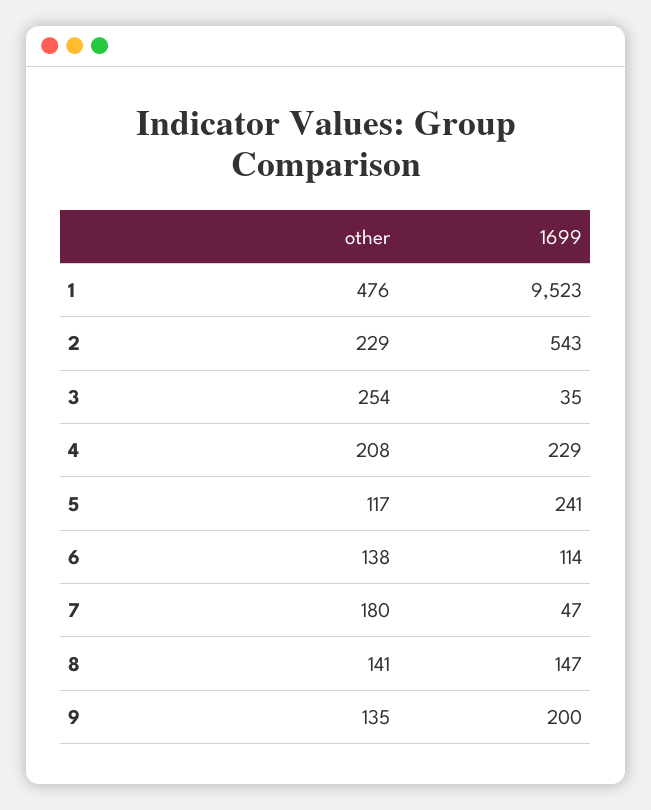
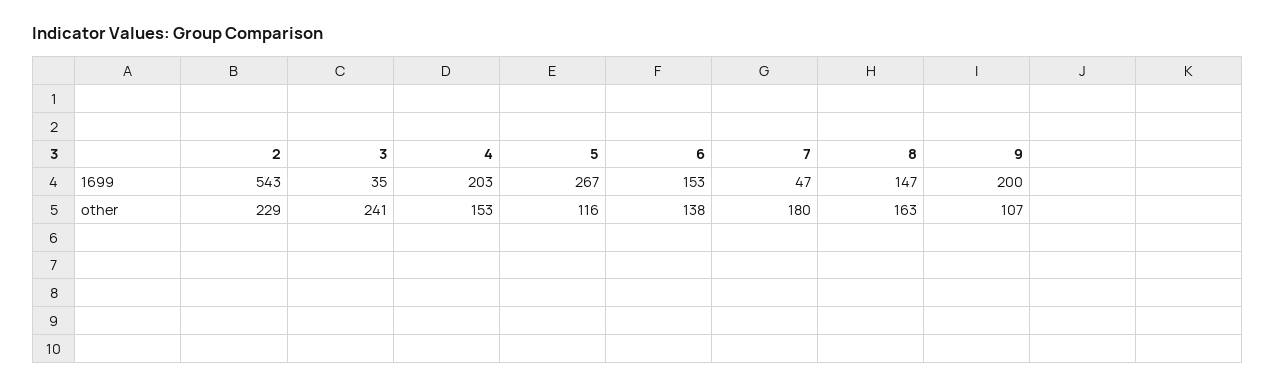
  {
    "other": {
-     "1": 476,
      "2": 229,
-     "3": 254,
+     "3": 241,
-     "4": 208,
+     "4": 153,
-     "5": 117,
+     "5": 116,
      "6": 138,
      "7": 180,
-     "8": 141,
+     "8": 163,
-     "9": 135
+     "9": 107
    },
    "1699": {
-     "1": 9523,
      "2": 543,
      "3": 35,
-     "4": 229,
+     "4": 203,
-     "5": 241,
+     "5": 267,
-     "6": 114,
+     "6": 153,
      "7": 47,
      "8": 147,
      "9": 200
    }
  }

